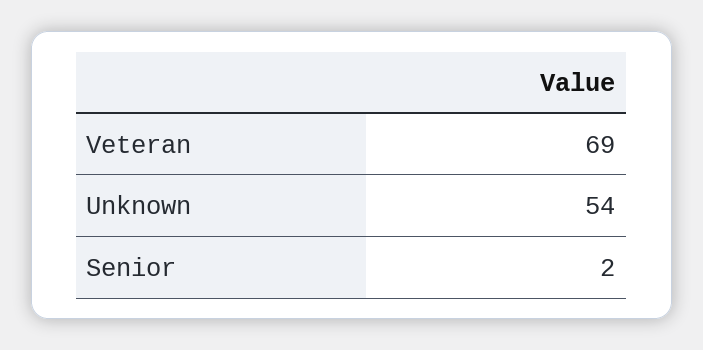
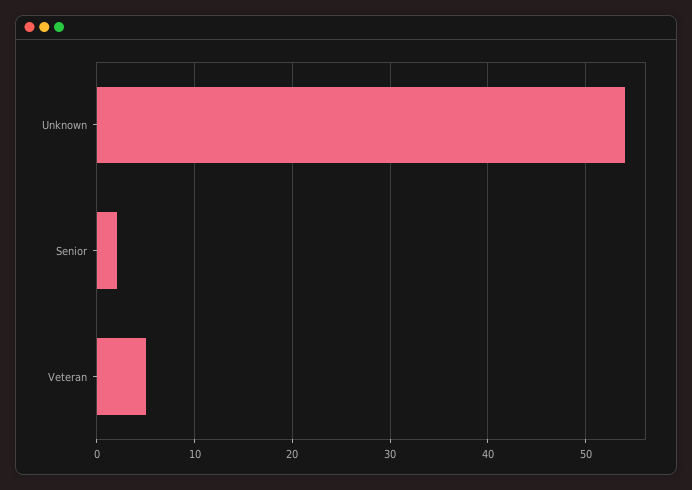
  {
-   "Veteran": 69,
+   "Veteran": 5,
    "Unknown": 54,
    "Senior": 2
  }

